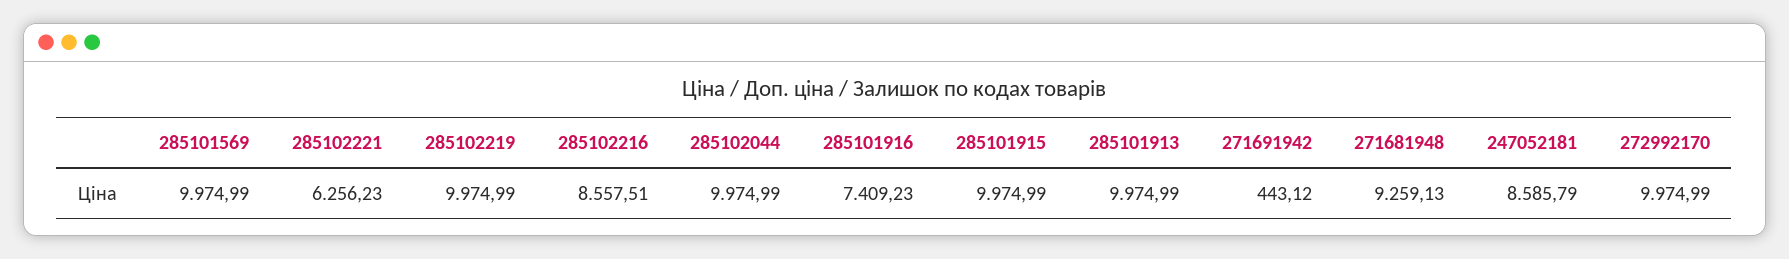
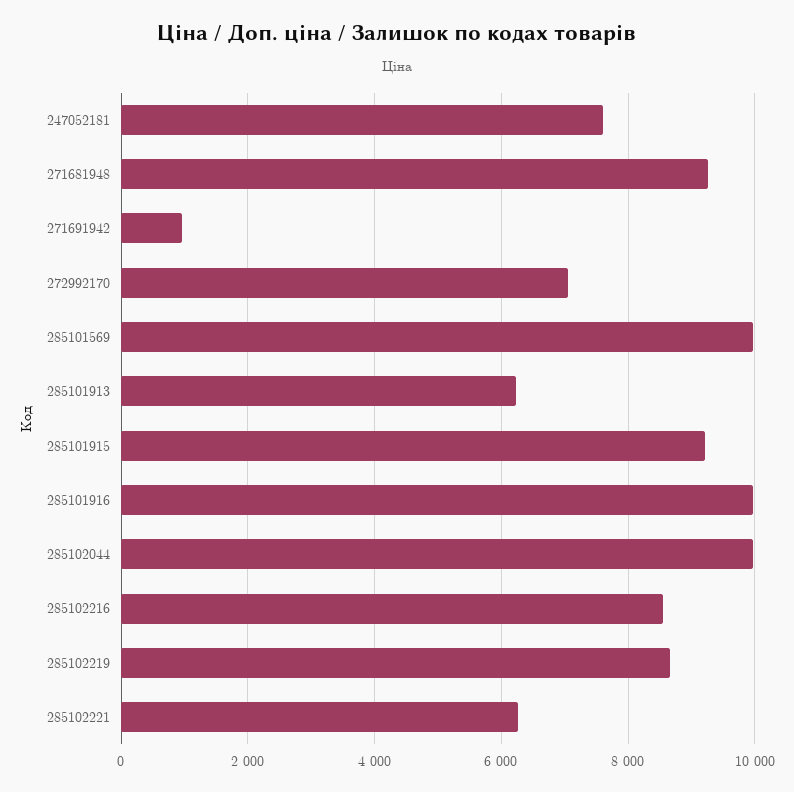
  {
    "285101569": 9974.99,
    "285102221": 6256.23,
-   "285102219": 9974.99,
+   "285102219": 8600,
    "285102216": 8557.51,
    "285102044": 9974.99,
-   "285101916": 7409.23,
+   "285101916": 10000,
-   "285101915": 9974.99,
+   "285101915": 9200,
-   "285101913": 9974.99,
+   "285101913": 6200,
-   "271691942": 443.12,
+   "271691942": 1000,
    "271681948": 9259.13,
-   "247052181": 8585.79,
+   "247052181": 7600,
-   "272992170": 9974.99
+   "272992170": 7000
  }

